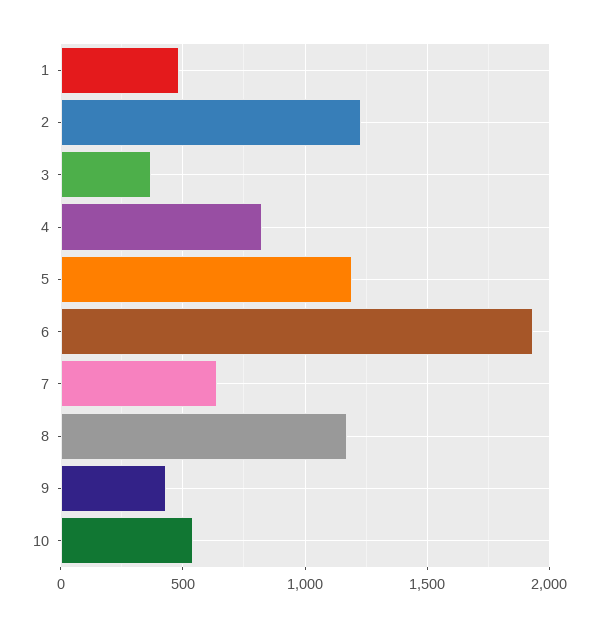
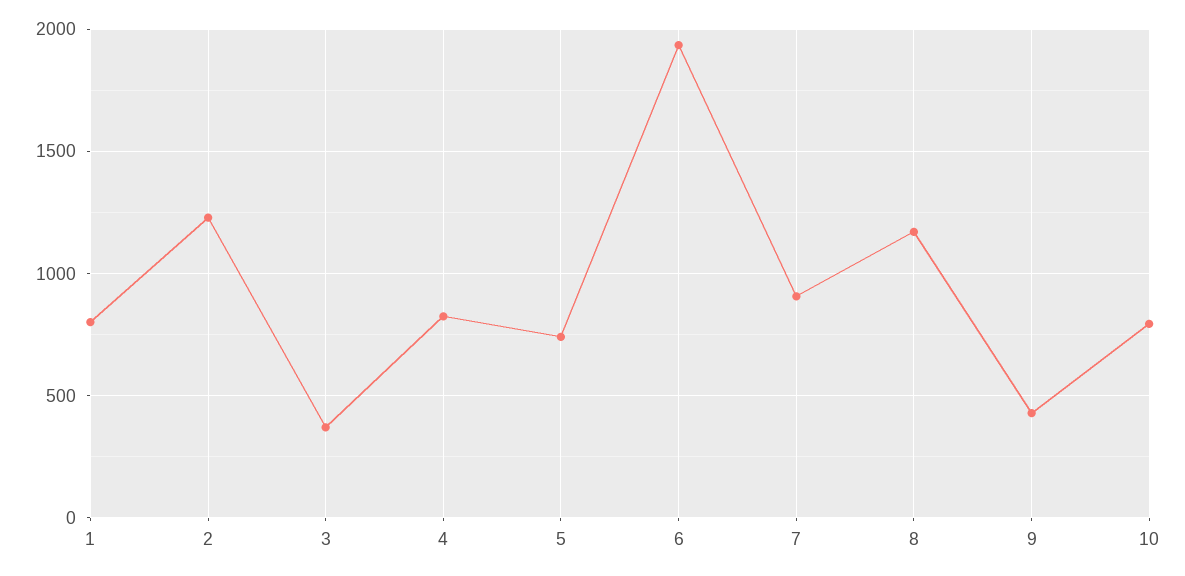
  {
-   "1": 500,
+   "1": 800,
    "2": 1250,
    "3": 350,
    "4": 800,
-   "5": 1200,
+   "5": 750,
    "6": 1950,
-   "7": 650,
+   "7": 900,
    "8": 1150,
    "9": 450,
-   "10": 550
+   "10": 800
  }

